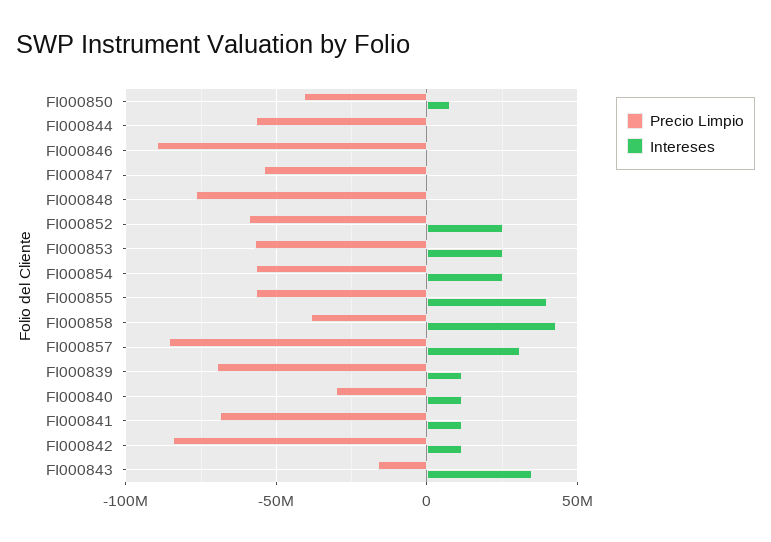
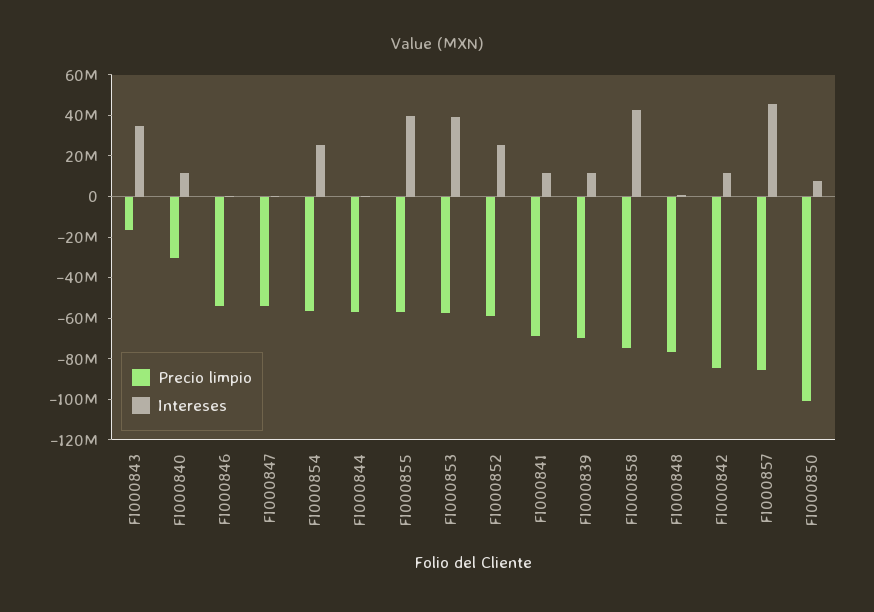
  {
    "Precio Limpio": {
-     "FI000850": -40000000,
+     "FI000850": -100000000,
      "FI000844": -55000000,
-     "FI000846": -90000000,
+     "FI000846": -55000000,
      "FI000847": -55000000,
      "FI000848": -75000000,
      "FI000852": -60000000,
      "FI000853": -55000000,
      "FI000854": -55000000,
      "FI000855": -55000000,
-     "FI000858": -40000000,
+     "FI000858": -75000000,
      "FI000857": -85000000,
      "FI000839": -70000000,
      "FI000840": -30000000,
      "FI000841": -70000000,
      "FI000842": -85000000,
      "FI000843": -15000000
    },
    "Intereses": {
      "FI000850": 10000000,
      "FI000844": 0,
      "FI000846": 0,
      "FI000847": 0,
      "FI000848": 0,
      "FI000852": 25000000,
-     "FI000853": 25000000,
+     "FI000853": 40000000,
      "FI000854": 25000000,
      "FI000855": 40000000,
      "FI000858": 45000000,
-     "FI000857": 30000000,
+     "FI000857": 45000000,
      "FI000839": 10000000,
      "FI000840": 10000000,
      "FI000841": 10000000,
      "FI000842": 10000000,
      "FI000843": 35000000
    }
  }

